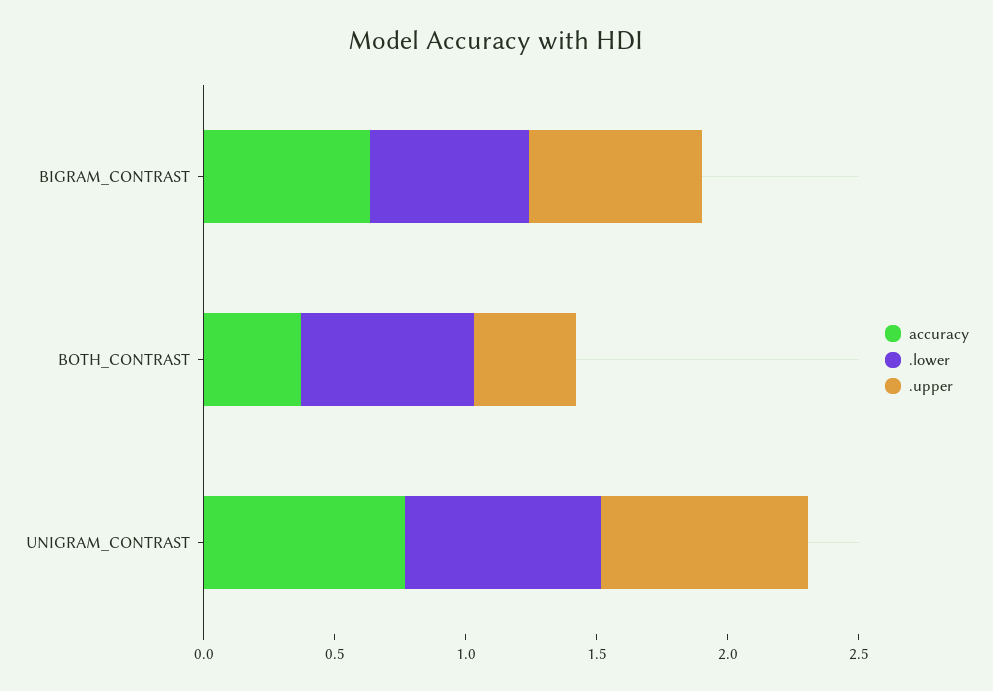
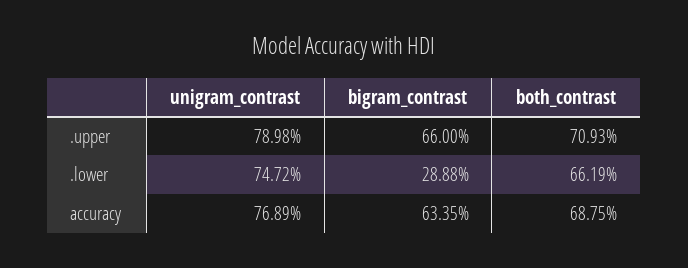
  {
    "accuracy": {
      "BIGRAM_CONTRAST": 0.6335,
-     "BOTH_CONTRAST": 0.4,
+     "BOTH_CONTRAST": 0.6875,
      "UNIGRAM_CONTRAST": 0.7689
    },
    ".lower": {
-     "BIGRAM_CONTRAST": 0.6,
+     "BIGRAM_CONTRAST": 0.2888,
      "BOTH_CONTRAST": 0.6619,
      "UNIGRAM_CONTRAST": 0.7472
    },
    ".upper": {
      "BIGRAM_CONTRAST": 0.66,
-     "BOTH_CONTRAST": 0.4,
+     "BOTH_CONTRAST": 0.7093,
      "UNIGRAM_CONTRAST": 0.7898
    }
  }

